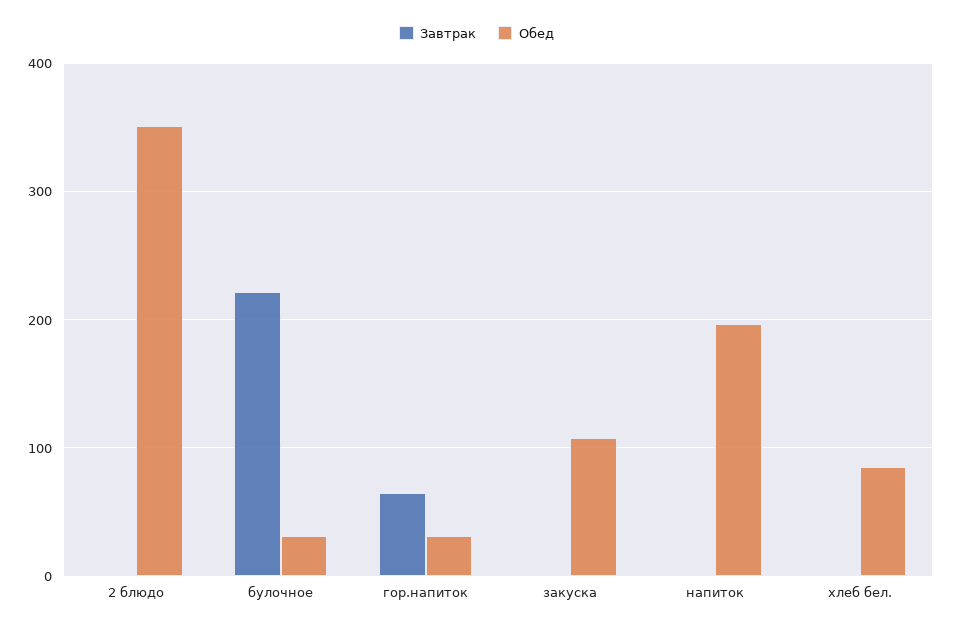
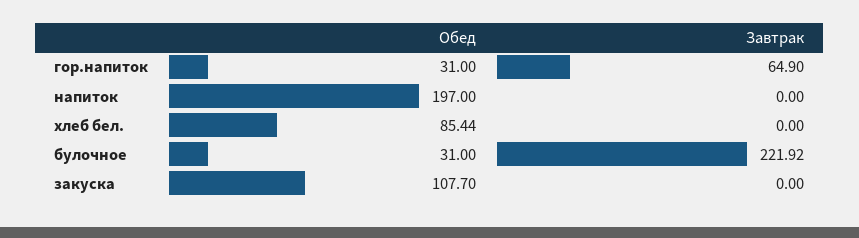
  {
    "Завтрак": {
-     "2 блюдо": 0,
      "булочное": 221.92,
      "гор.напиток": 64.9,
      "закуска": 0,
      "напиток": 0,
      "хлеб бел.": 0
    },
    "Обед": {
-     "2 блюдо": 350,
      "булочное": 31,
      "гор.напиток": 31,
      "закуска": 107.7,
      "напиток": 197,
      "хлеб бел.": 85.44
    }
  }

